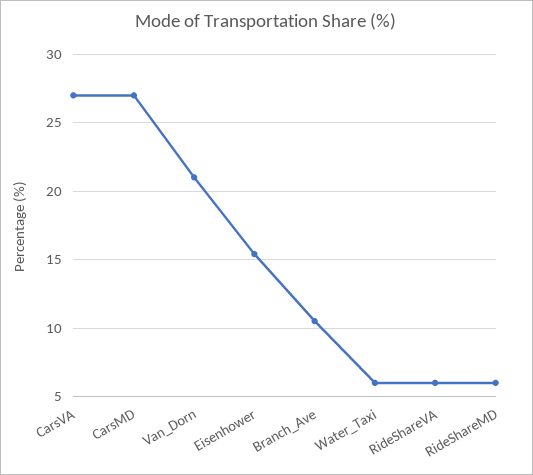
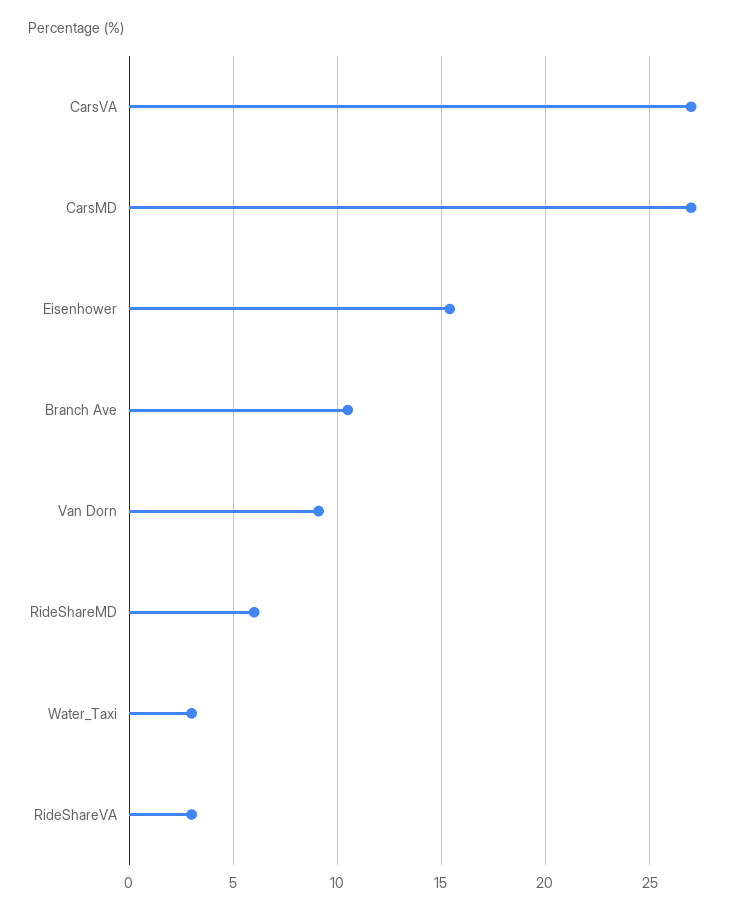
  {
    "CarsVA": 27,
    "CarsMD": 27,
-   "Van_Dorn": 21,
+   "Van_Dorn": 9,
    "Eisenhower": 15.5,
    "Branch_Ave": 10.5,
-   "Water_Taxi": 6,
+   "Water_Taxi": 3,
-   "RideShareVA": 6,
+   "RideShareVA": 3,
    "RideShareMD": 6
  }

